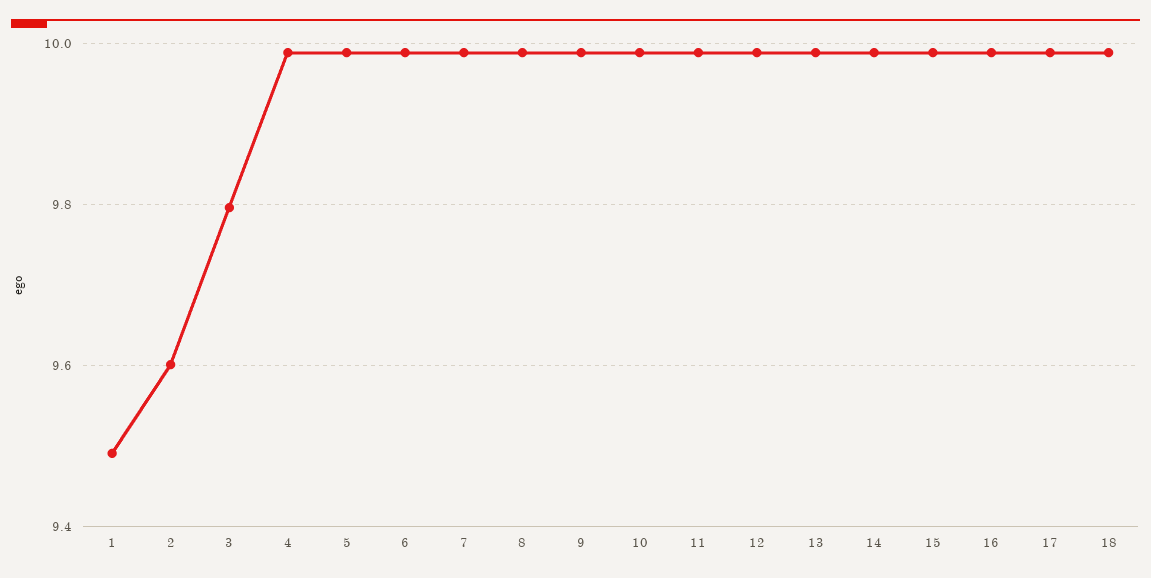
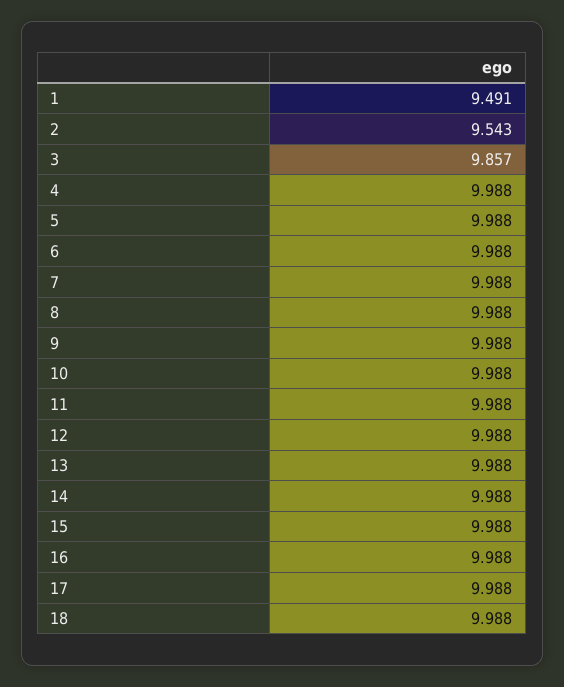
  {
    "1": 9.491,
-   "2": 9.6,
+   "2": 9.543,
-   "3": 9.8,
+   "3": 9.857,
    "4": 9.988,
    "5": 9.988,
    "6": 9.988,
    "7": 9.988,
    "8": 9.988,
    "9": 9.988,
    "10": 9.988,
    "11": 9.988,
    "12": 9.988,
    "13": 9.988,
    "14": 9.988,
    "15": 9.988,
    "16": 9.988,
    "17": 9.988,
    "18": 9.988
  }

